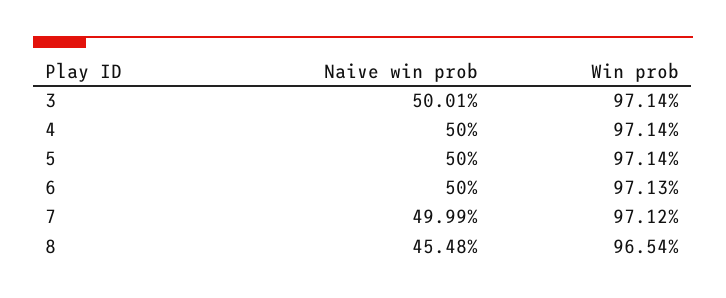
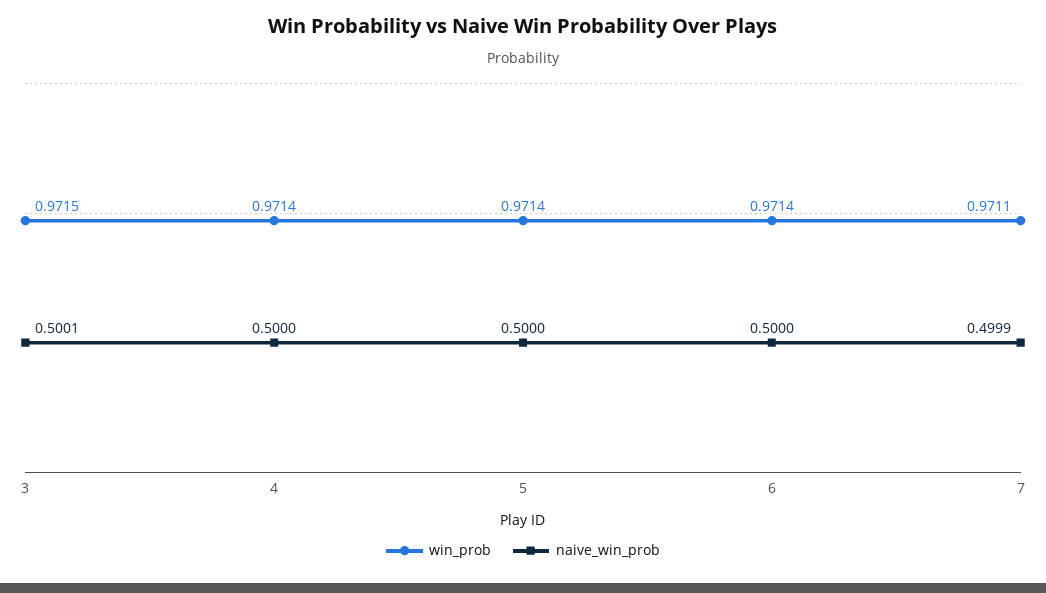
  {
    "Naive win prob": {
      "3": 0.5001,
      "4": 0.5,
      "5": 0.5,
      "6": 0.5,
-     "7": 0.4999,
+     "7": 0.4999
-     "8": 0.4548
    },
    "Win prob": {
-     "3": 0.9714,
+     "3": 0.9715,
      "4": 0.9714,
      "5": 0.9714,
-     "6": 0.9713,
+     "6": 0.9714,
-     "7": 0.9712,
+     "7": 0.9711
-     "8": 0.9654
    }
  }

